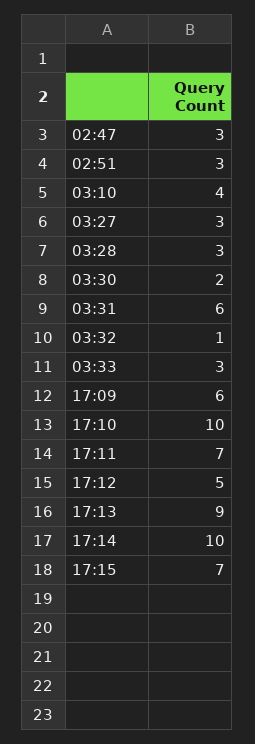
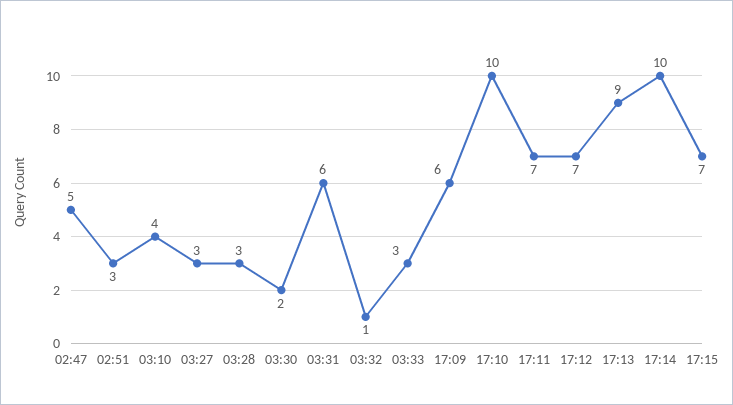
  {
-   "02:47": 3,
+   "02:47": 5,
    "02:51": 3,
    "03:10": 4,
    "03:27": 3,
    "03:28": 3,
    "03:30": 2,
    "03:31": 6,
    "03:32": 1,
    "03:33": 3,
    "17:09": 6,
    "17:10": 10,
    "17:11": 7,
-   "17:12": 5,
+   "17:12": 7,
    "17:13": 9,
    "17:14": 10,
    "17:15": 7
  }

